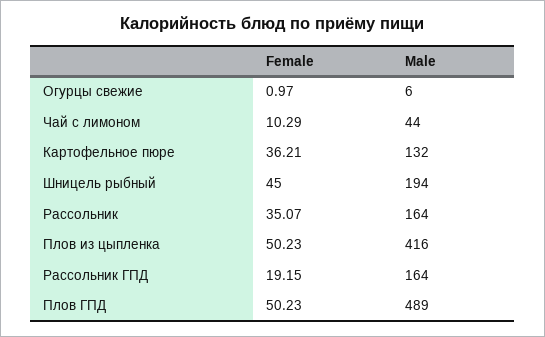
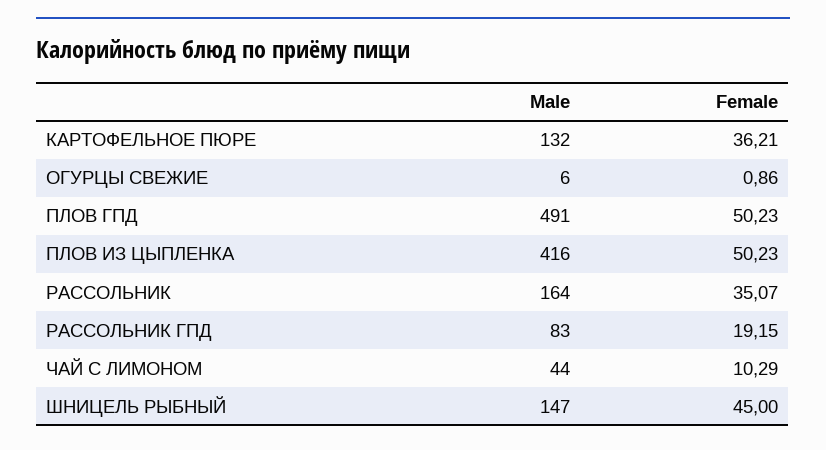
  {
    "Female": {
-     "Огурцы свежие": 0.97,
+     "Огурцы свежие": 0.86,
      "Чай с лимоном": 10.29,
      "Картофельное пюре": 36.21,
      "Шницель рыбный": 45,
      "Рассольник": 35.07,
      "Плов из цыпленка": 50.23,
      "Рассольник ГПД": 19.15,
      "Плов ГПД": 50.23
    },
    "Male": {
      "Огурцы свежие": 6,
      "Чай с лимоном": 44,
      "Картофельное пюре": 132,
-     "Шницель рыбный": 194,
+     "Шницель рыбный": 147,
      "Рассольник": 164,
      "Плов из цыпленка": 416,
-     "Рассольник ГПД": 164,
+     "Рассольник ГПД": 83,
-     "Плов ГПД": 489
+     "Плов ГПД": 491
    }
  }

